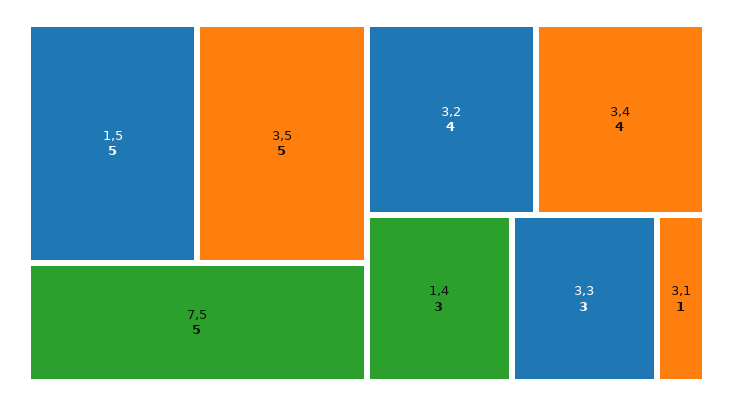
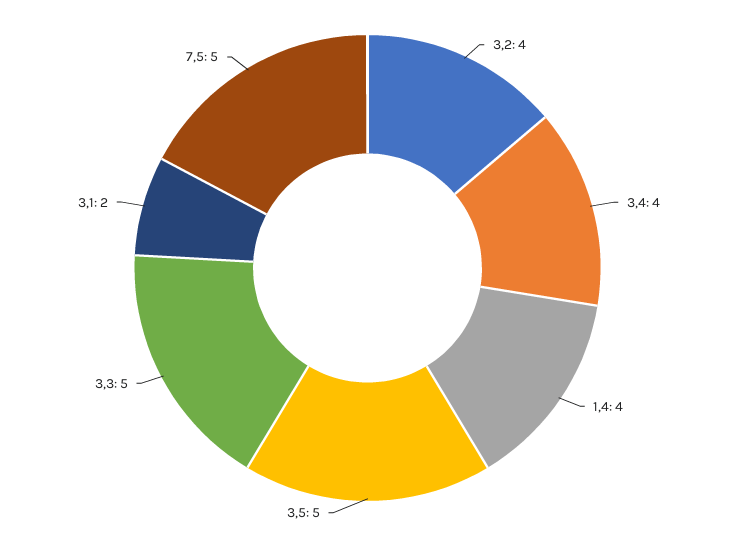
  {
-   "1,5": 5,
    "3,5": 5,
    "7,5": 5,
    "3,2": 4,
    "3,4": 4,
-   "1,4": 3,
+   "1,4": 4,
-   "3,3": 3,
+   "3,3": 5,
-   "3,1": 1
+   "3,1": 2
  }

